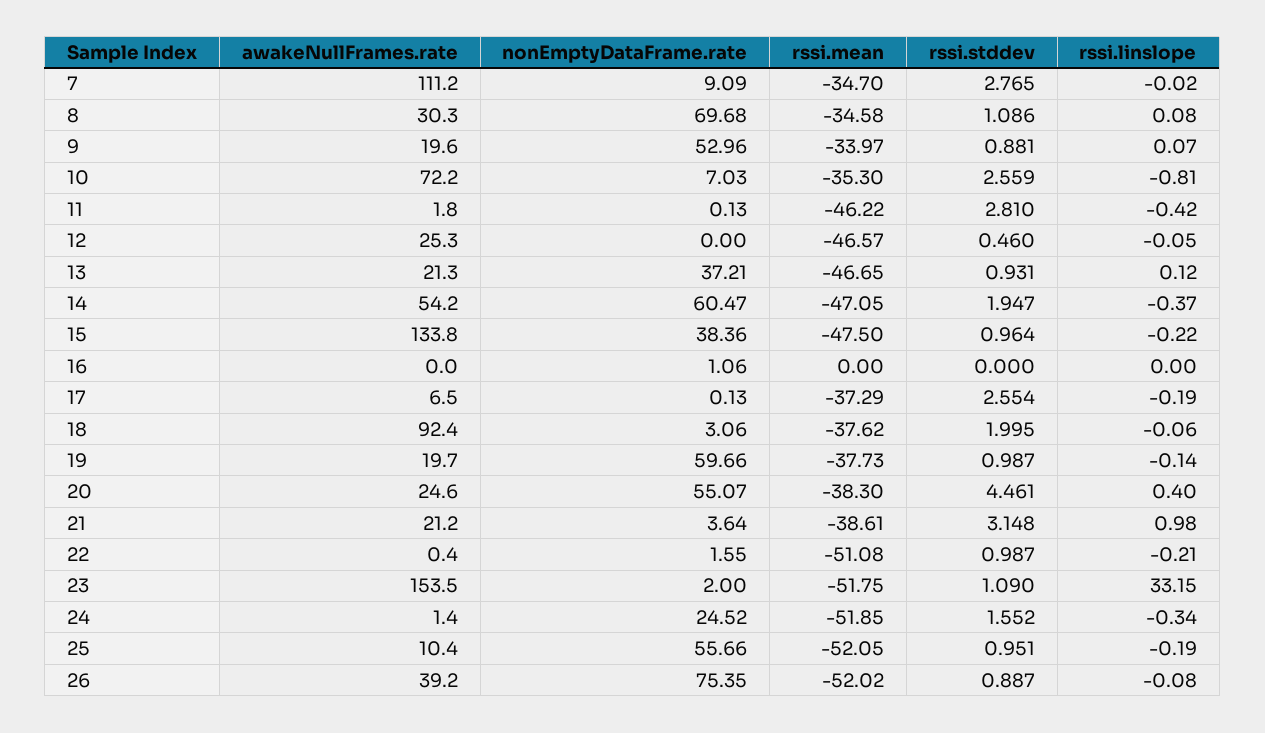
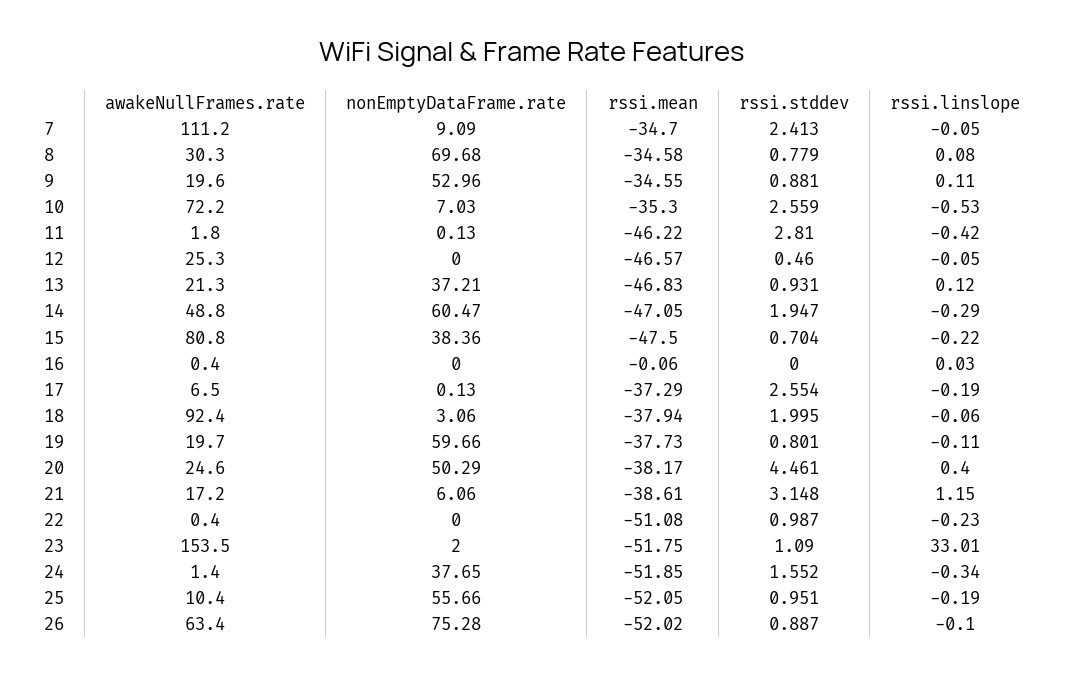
  {
    "awakeNullFrames.rate": {
      "7": 111.2,
      "8": 30.3,
      "9": 19.6,
      "10": 72.2,
      "11": 1.8,
      "12": 25.3,
      "13": 21.3,
-     "14": 54.2,
+     "14": 48.8,
-     "15": 133.8,
+     "15": 80.8,
-     "16": 0,
+     "16": 0.4,
      "17": 6.5,
      "18": 92.4,
      "19": 19.7,
      "20": 24.6,
-     "21": 21.2,
+     "21": 17.2,
      "22": 0.4,
      "23": 153.5,
      "24": 1.4,
      "25": 10.4,
-     "26": 39.2
+     "26": 63.4
    },
    "nonEmptyDataFrame.rate": {
      "7": 9.09,
      "8": 69.68,
      "9": 52.96,
      "10": 7.03,
      "11": 0.13,
      "12": 0,
      "13": 37.21,
      "14": 60.47,
      "15": 38.36,
-     "16": 1.06,
+     "16": 0,
      "17": 0.13,
      "18": 3.06,
      "19": 59.66,
-     "20": 55.07,
+     "20": 50.29,
-     "21": 3.64,
+     "21": 6.06,
-     "22": 1.55,
+     "22": 0,
      "23": 2,
-     "24": 24.52,
+     "24": 37.65,
      "25": 55.66,
-     "26": 75.35
+     "26": 75.28
    },
    "rssi.mean": {
      "7": -34.7,
      "8": -34.58,
-     "9": -33.97,
+     "9": -34.55,
      "10": -35.3,
      "11": -46.22,
      "12": -46.57,
-     "13": -46.65,
+     "13": -46.83,
      "14": -47.05,
      "15": -47.5,
-     "16": 0,
+     "16": -0.06,
      "17": -37.29,
-     "18": -37.62,
+     "18": -37.94,
      "19": -37.73,
-     "20": -38.3,
+     "20": -38.17,
      "21": -38.61,
      "22": -51.08,
      "23": -51.75,
      "24": -51.85,
      "25": -52.05,
      "26": -52.02
    },
    "rssi.stddev": {
-     "7": 2.765,
+     "7": 2.413,
-     "8": 1.086,
+     "8": 0.779,
      "9": 0.881,
      "10": 2.559,
      "11": 2.81,
      "12": 0.46,
      "13": 0.931,
      "14": 1.947,
-     "15": 0.964,
+     "15": 0.704,
      "16": 0,
      "17": 2.554,
      "18": 1.995,
-     "19": 0.987,
+     "19": 0.801,
      "20": 4.461,
      "21": 3.148,
      "22": 0.987,
      "23": 1.09,
      "24": 1.552,
      "25": 0.951,
      "26": 0.887
    },
    "rssi.linslope": {
-     "7": -0.02,
+     "7": -0.05,
      "8": 0.08,
-     "9": 0.07,
+     "9": 0.11,
-     "10": -0.81,
+     "10": -0.53,
      "11": -0.42,
      "12": -0.05,
      "13": 0.12,
-     "14": -0.37,
+     "14": -0.29,
      "15": -0.22,
-     "16": 0,
+     "16": 0.03,
      "17": -0.19,
      "18": -0.06,
-     "19": -0.14,
+     "19": -0.11,
      "20": 0.4,
-     "21": 0.98,
+     "21": 1.15,
-     "22": -0.21,
+     "22": -0.23,
-     "23": 33.15,
+     "23": 33.01,
      "24": -0.34,
      "25": -0.19,
-     "26": -0.08
+     "26": -0.1
    }
  }

